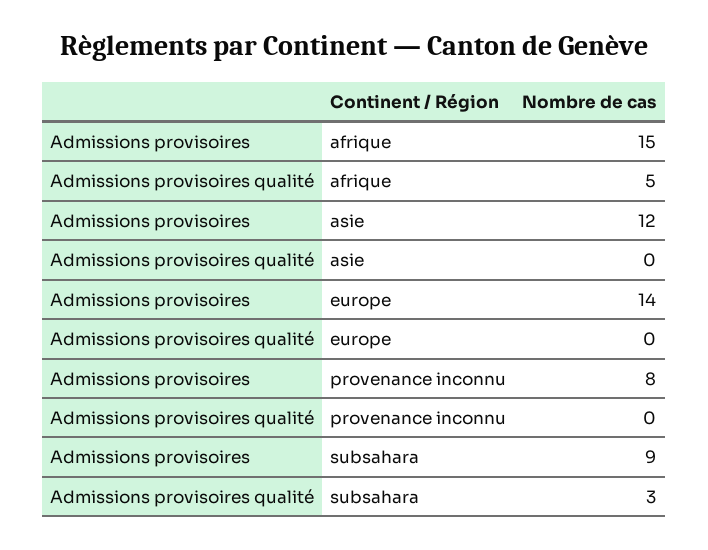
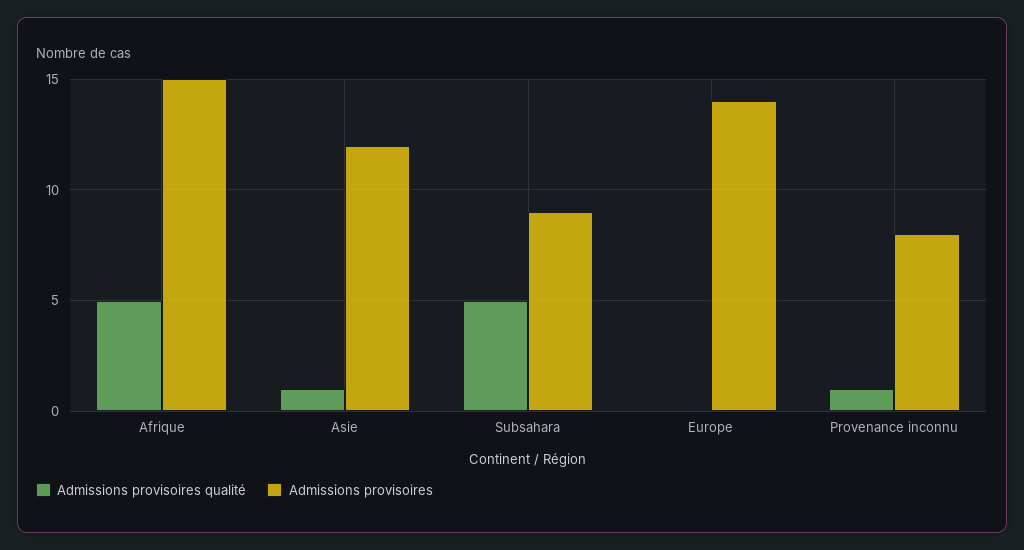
  {
    "Admissions provisoires": {
      "afrique": 15,
      "asie": 12,
      "europe": 14,
      "provenance inconnu": 8,
      "subsahara": 9
    },
    "Admissions provisoires qualité": {
      "afrique": 5,
-     "asie": 0,
+     "asie": 1,
      "europe": 0,
-     "provenance inconnu": 0,
+     "provenance inconnu": 1,
-     "subsahara": 3
+     "subsahara": 5
    }
  }

